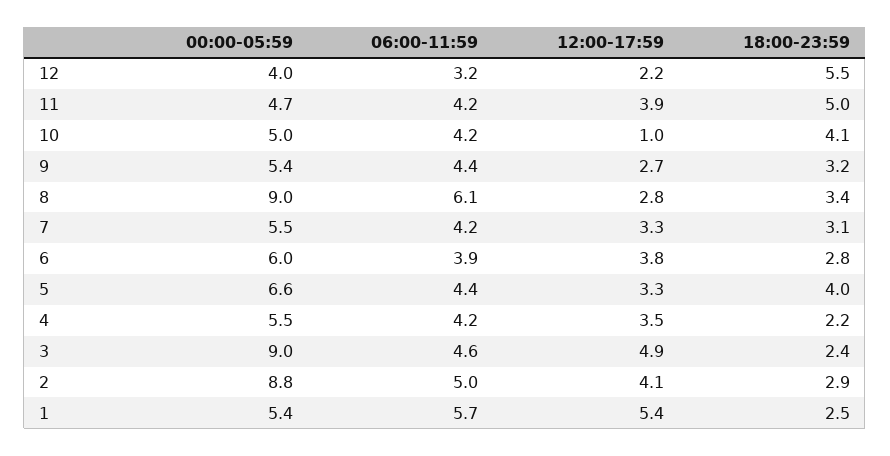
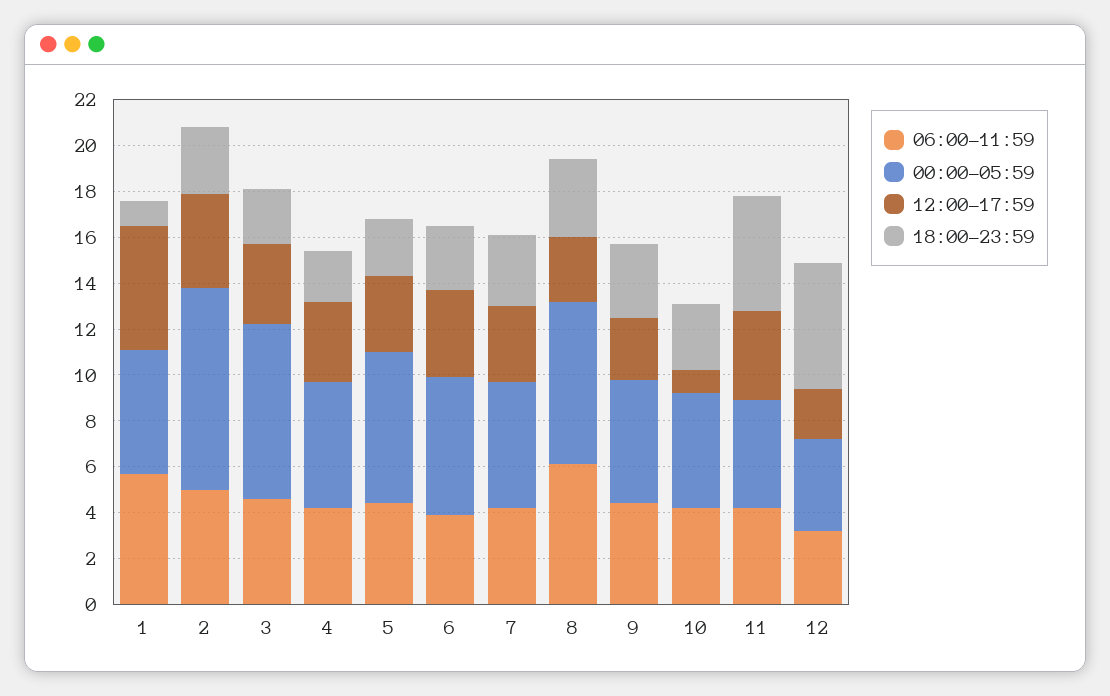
  {
    "00:00-05:59": {
      "12": 4,
      "11": 4.7,
      "10": 5,
      "9": 5.4,
-     "8": 9,
+     "8": 7,
      "7": 5.5,
      "6": 6,
      "5": 6.6,
      "4": 5.5,
-     "3": 9,
+     "3": 7.5,
      "2": 8.8,
      "1": 5.4
    },
    "06:00-11:59": {
      "12": 3.2,
      "11": 4.2,
      "10": 4.2,
      "9": 4.4,
      "8": 6.1,
      "7": 4.2,
      "6": 3.9,
      "5": 4.4,
      "4": 4.2,
      "3": 4.6,
      "2": 5,
      "1": 5.7
    },
    "12:00-17:59": {
      "12": 2.2,
      "11": 3.9,
      "10": 1,
      "9": 2.7,
      "8": 2.8,
      "7": 3.3,
      "6": 3.8,
      "5": 3.3,
      "4": 3.5,
-     "3": 4.9,
+     "3": 3.5,
      "2": 4.1,
      "1": 5.4
    },
    "18:00-23:59": {
      "12": 5.5,
      "11": 5,
-     "10": 4.1,
+     "10": 3,
      "9": 3.2,
      "8": 3.4,
      "7": 3.1,
      "6": 2.8,
-     "5": 4,
+     "5": 2.5,
      "4": 2.2,
      "3": 2.4,
      "2": 2.9,
-     "1": 2.5
+     "1": 1
    }
  }

